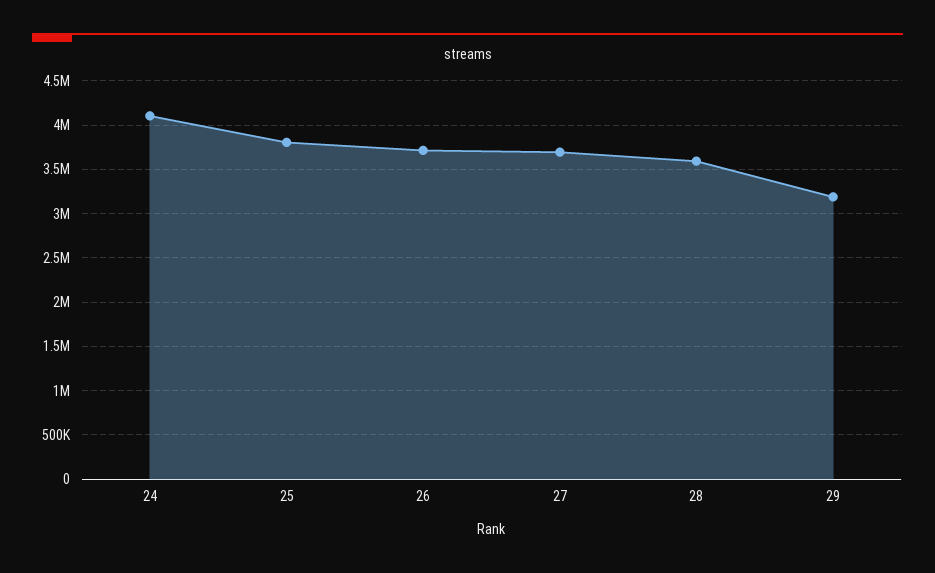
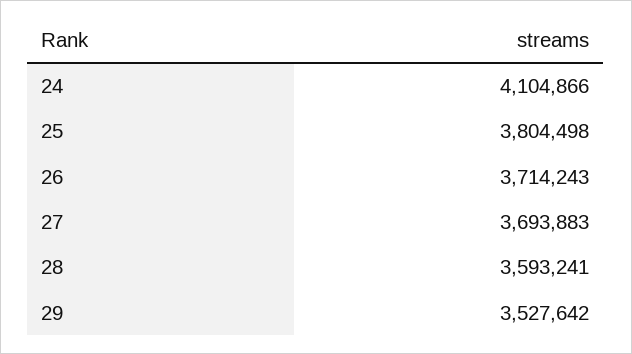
  {
    "24": 4104866,
    "25": 3804498,
    "26": 3714243,
    "27": 3693883,
    "28": 3593241,
-   "29": 3200000
+   "29": 3527642
  }

